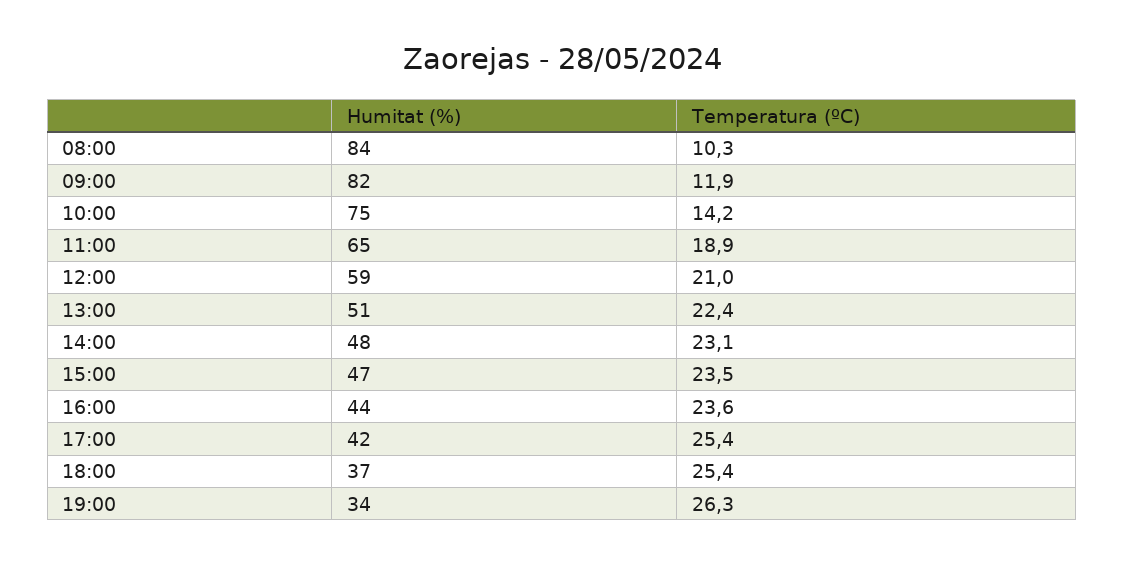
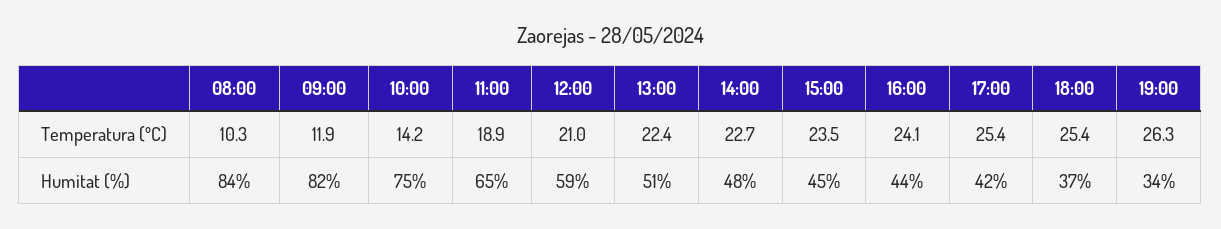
  {
    "Humitat (%)": {
      "08:00": 84,
      "09:00": 82,
      "10:00": 75,
      "11:00": 65,
      "12:00": 59,
      "13:00": 51,
      "14:00": 48,
-     "15:00": 47,
+     "15:00": 45,
      "16:00": 44,
      "17:00": 42,
      "18:00": 37,
      "19:00": 34
    },
    "Temperatura (ºC)": {
      "08:00": 10.3,
      "09:00": 11.9,
      "10:00": 14.2,
      "11:00": 18.9,
      "12:00": 21,
      "13:00": 22.4,
-     "14:00": 23.1,
+     "14:00": 22.7,
      "15:00": 23.5,
-     "16:00": 23.6,
+     "16:00": 24.1,
      "17:00": 25.4,
      "18:00": 25.4,
      "19:00": 26.3
    }
  }

